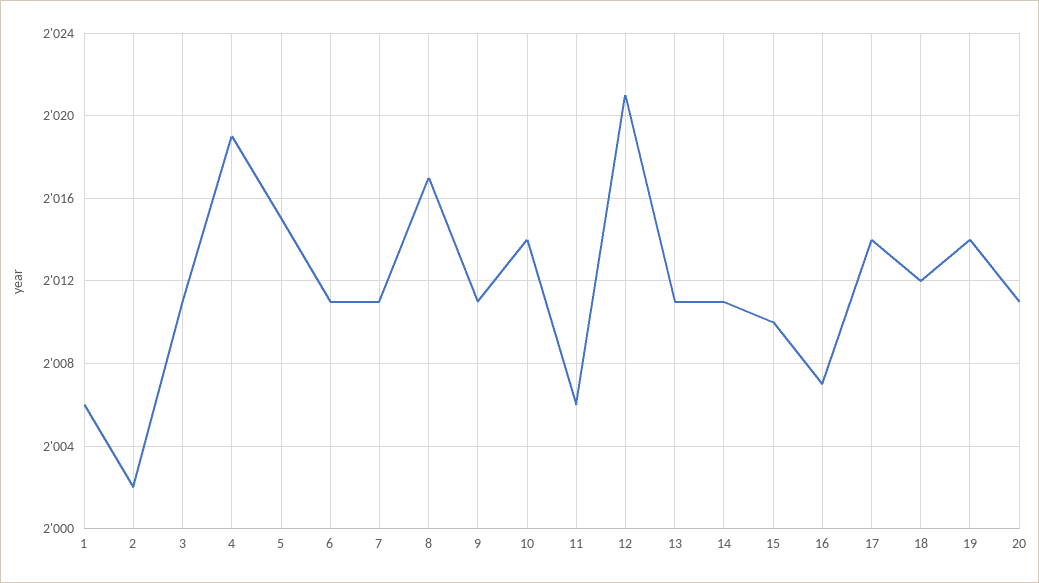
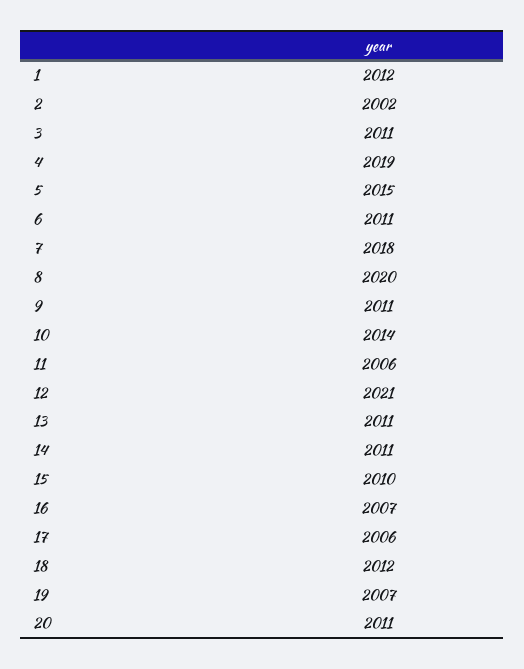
  {
-   "1": 2006,
+   "1": 2012,
    "2": 2002,
    "3": 2011,
    "4": 2019,
    "5": 2015,
    "6": 2011,
-   "7": 2011,
+   "7": 2018,
-   "8": 2017,
+   "8": 2020,
    "9": 2011,
    "10": 2014,
    "11": 2006,
    "12": 2021,
    "13": 2011,
    "14": 2011,
    "15": 2010,
    "16": 2007,
-   "17": 2014,
+   "17": 2006,
    "18": 2012,
-   "19": 2014,
+   "19": 2007,
    "20": 2011
  }

